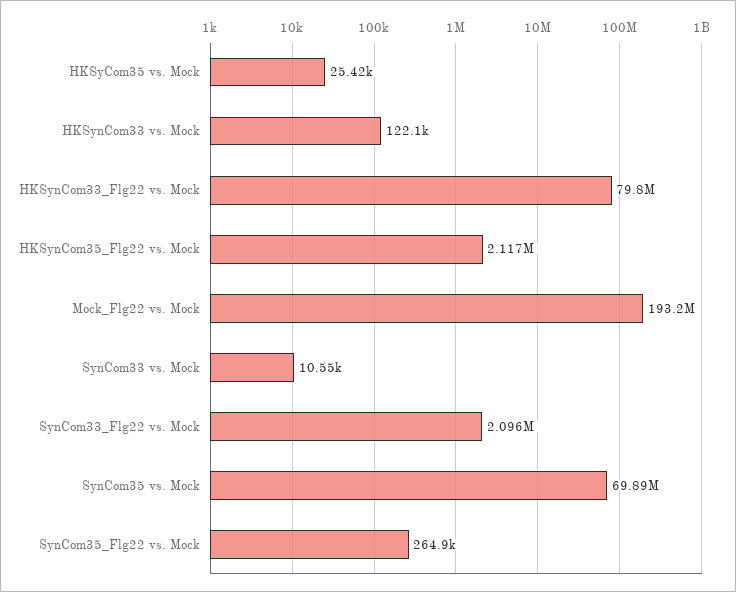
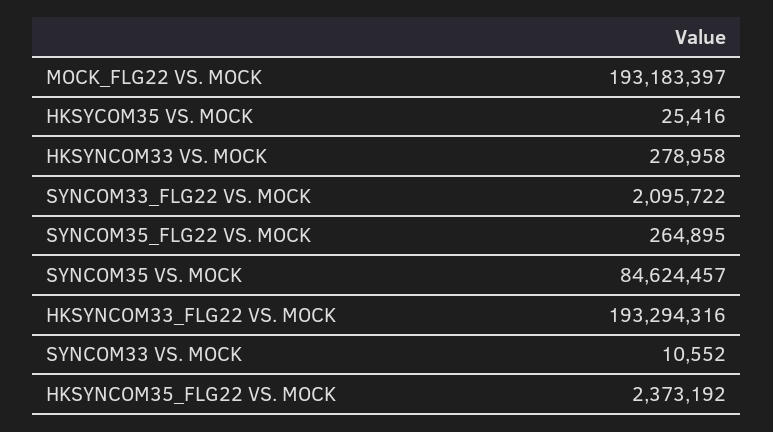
  {
    "HKSyCom35 vs. Mock": 25416,
-   "HKSynCom33 vs. Mock": 122100,
+   "HKSynCom33 vs. Mock": 278958,
-   "HKSynCom33_Flg22 vs. Mock": 79800000,
+   "HKSynCom33_Flg22 vs. Mock": 193294316,
-   "HKSynCom35_Flg22 vs. Mock": 2117000,
+   "HKSynCom35_Flg22 vs. Mock": 2373192,
    "Mock_Flg22 vs. Mock": 193183397,
    "SynCom33 vs. Mock": 10552,
    "SynCom33_Flg22 vs. Mock": 2095722,
-   "SynCom35 vs. Mock": 69890000,
+   "SynCom35 vs. Mock": 84624457,
    "SynCom35_Flg22 vs. Mock": 264895
  }

